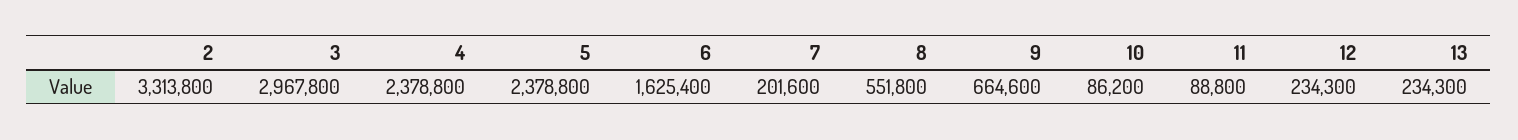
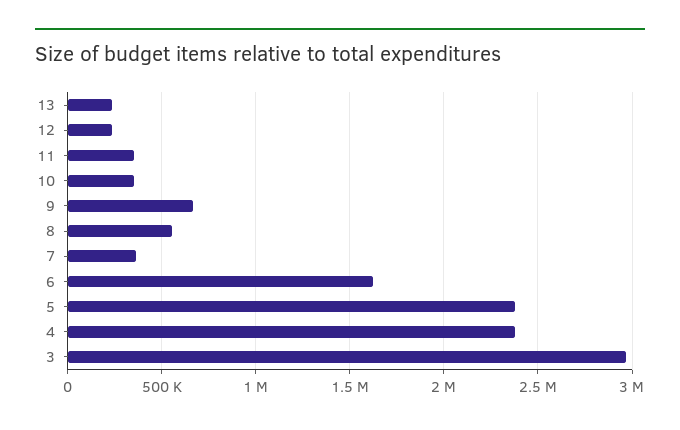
  {
-   "2": 3313800,
    "3": 2967800,
    "4": 2378800,
    "5": 2378800,
    "6": 1625400,
-   "7": 201600,
+   "7": 350000,
    "8": 551800,
    "9": 664600,
-   "10": 86200,
+   "10": 350000,
-   "11": 88800,
+   "11": 350000,
    "12": 234300,
    "13": 234300
  }

